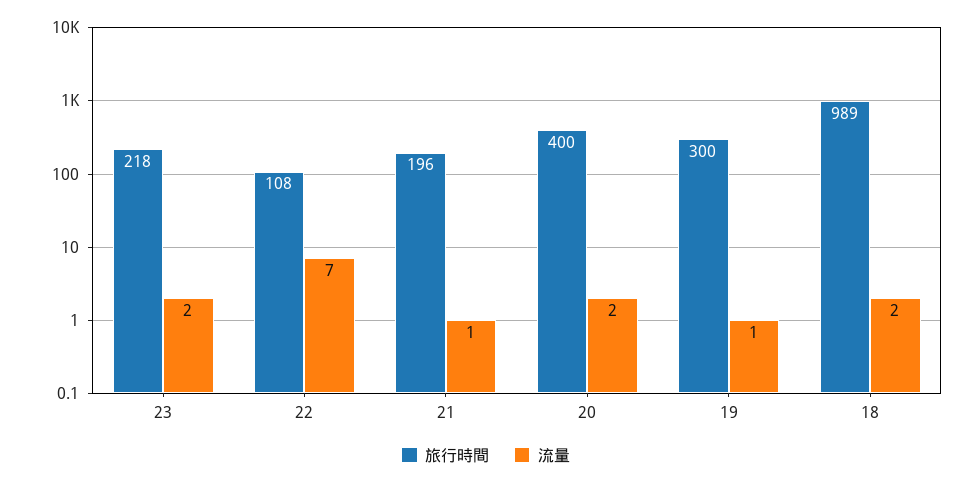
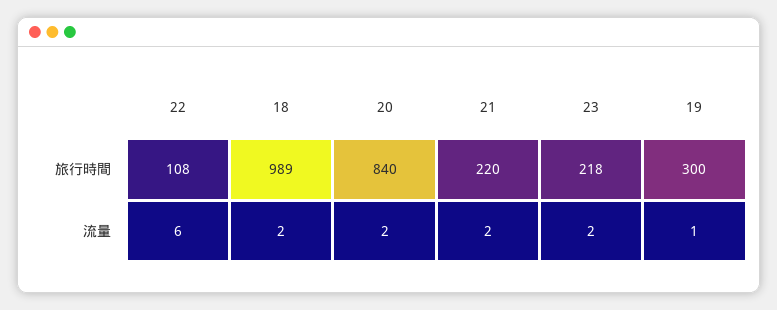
  {
    "旅行時間": {
      "23": 218,
      "22": 108,
-     "21": 196,
+     "21": 220,
-     "20": 400,
+     "20": 840,
      "19": 300,
      "18": 989
    },
    "流量": {
      "23": 2,
-     "22": 7,
+     "22": 6,
-     "21": 1,
+     "21": 2,
      "20": 2,
      "19": 1,
      "18": 2
    }
  }

